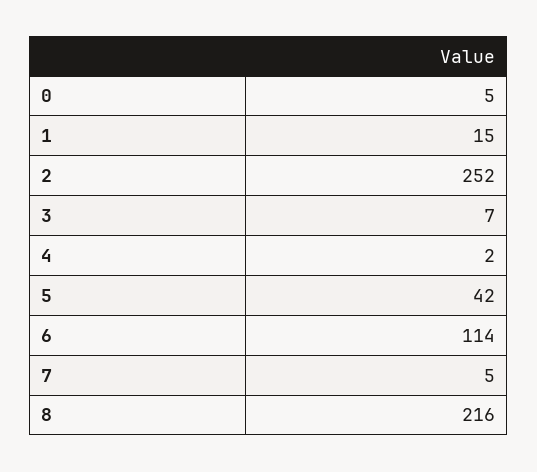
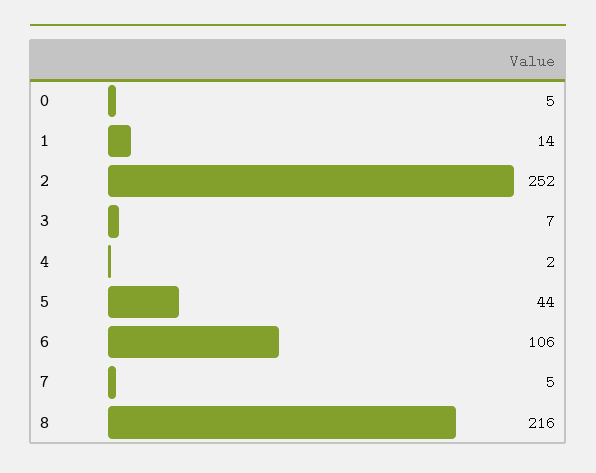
  {
    "0": 5,
-   "1": 15,
+   "1": 14,
    "2": 252,
    "3": 7,
    "4": 2,
-   "5": 42,
+   "5": 44,
-   "6": 114,
+   "6": 106,
    "7": 5,
    "8": 216
  }

